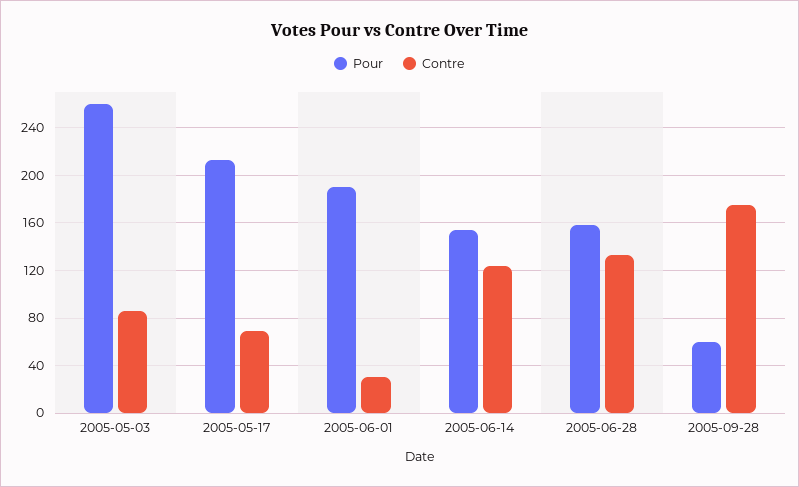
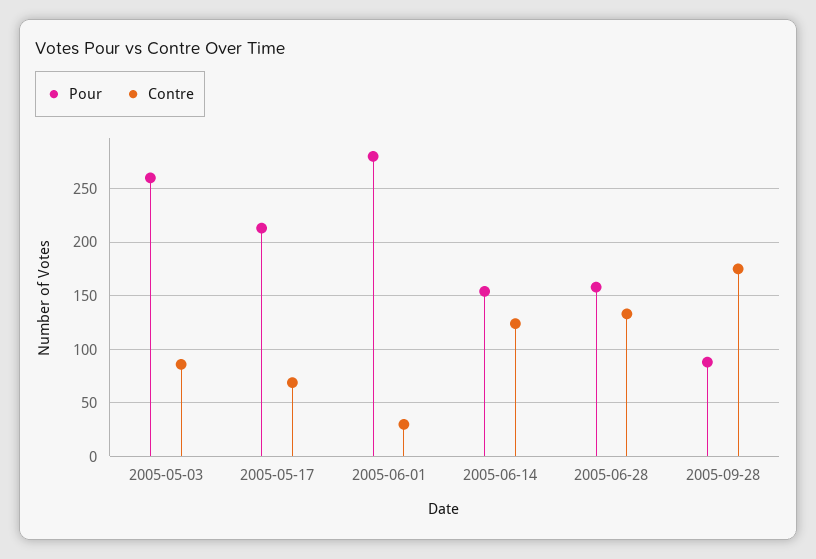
  {
    "Pour": {
      "2005-05-03": 260,
      "2005-05-17": 210,
-     "2005-06-01": 190,
+     "2005-06-01": 280,
      "2005-06-14": 150,
      "2005-06-28": 160,
-     "2005-09-28": 60
+     "2005-09-28": 90
    },
    "Contre": {
      "2005-05-03": 90,
      "2005-05-17": 70,
      "2005-06-01": 30,
      "2005-06-14": 120,
      "2005-06-28": 130,
      "2005-09-28": 180
    }
  }

